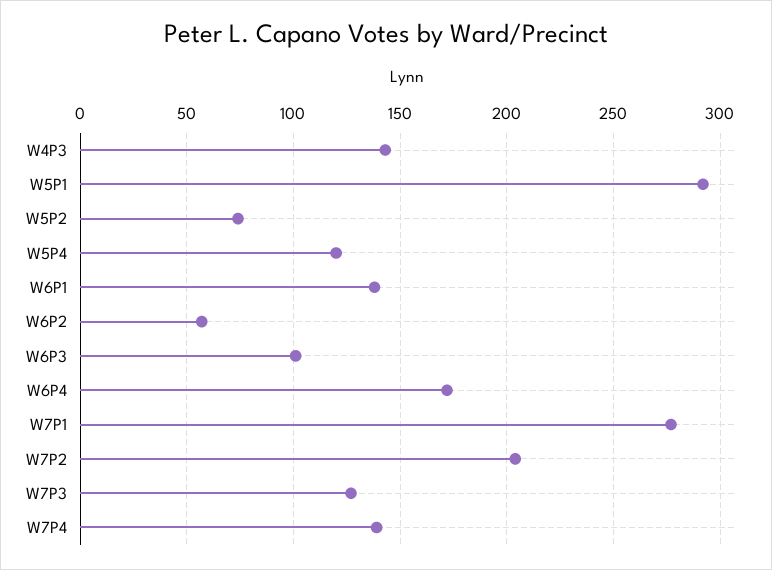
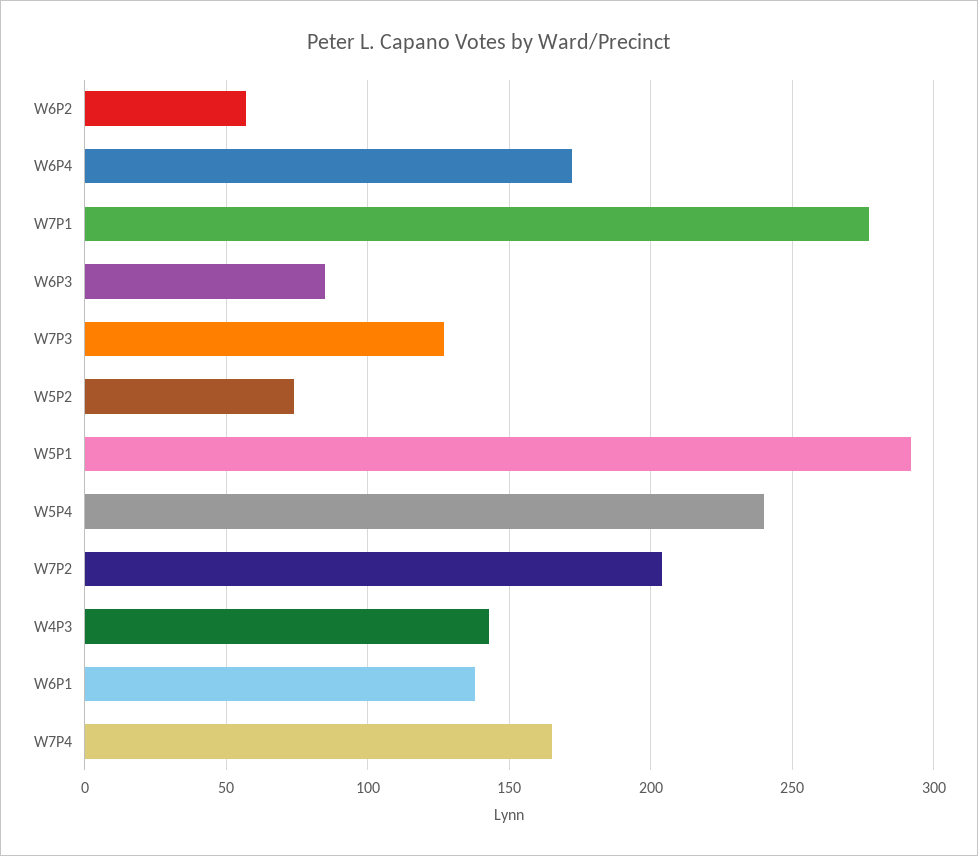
  {
    "W4P3": 145,
    "W5P1": 290,
    "W5P2": 75,
-   "W5P4": 120,
+   "W5P4": 240,
    "W6P1": 140,
    "W6P2": 55,
-   "W6P3": 100,
+   "W6P3": 85,
    "W6P4": 170,
    "W7P1": 275,
    "W7P2": 205,
    "W7P3": 125,
-   "W7P4": 140
+   "W7P4": 165
  }

